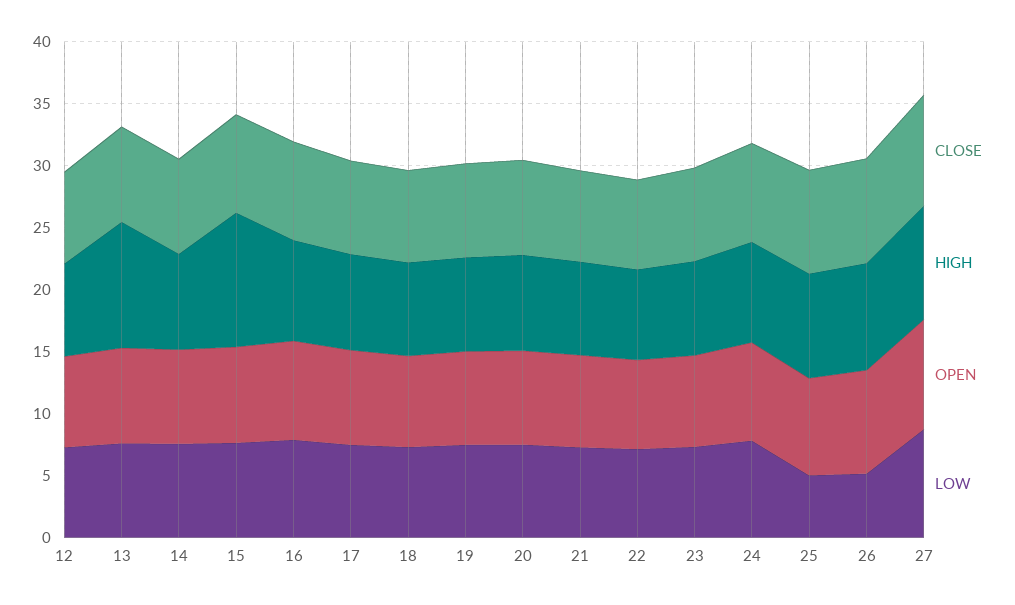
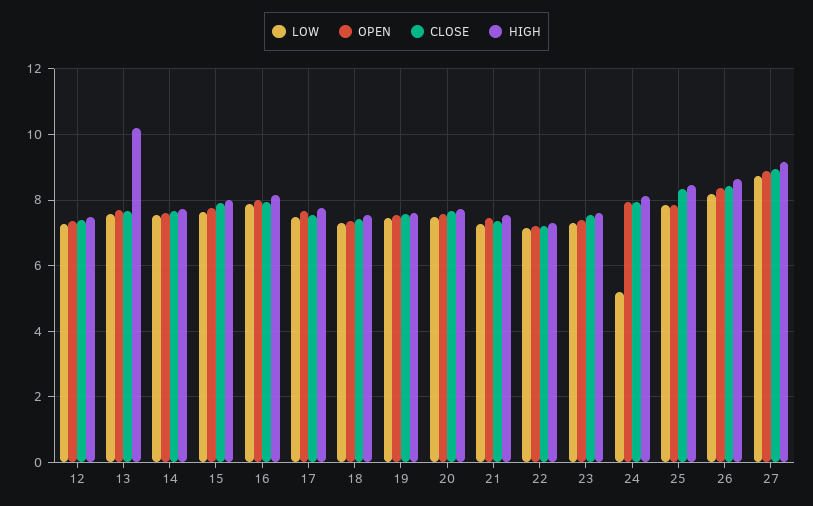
  {
    "CLOSE": {
      "12": 7.4,
      "13": 7.6,
      "14": 7.6,
      "15": 8,
      "16": 8,
      "17": 7.6,
      "18": 7.4,
      "19": 7.6,
      "20": 7.6,
      "21": 7.4,
      "22": 7.2,
      "23": 7.6,
      "24": 8,
      "25": 8.4,
      "26": 8.4,
      "27": 9
    },
    "HIGH": {
      "12": 7.4,
      "13": 10.2,
      "14": 7.8,
-     "15": 11,
+     "15": 8,
      "16": 8.2,
      "17": 7.8,
      "18": 7.6,
      "19": 7.6,
      "20": 7.8,
      "21": 7.6,
      "22": 7.4,
      "23": 7.6,
      "24": 8.2,
      "25": 8.4,
      "26": 8.6,
      "27": 9.2
    },
    "OPEN": {
      "12": 7.4,
      "13": 7.8,
      "14": 7.6,
      "15": 7.8,
      "16": 8,
      "17": 7.6,
      "18": 7.4,
      "19": 7.6,
      "20": 7.6,
      "21": 7.4,
      "22": 7.2,
      "23": 7.4,
      "24": 8,
      "25": 7.8,
      "26": 8.4,
      "27": 8.8
    },
    "LOW": {
      "12": 7.2,
      "13": 7.6,
      "14": 7.6,
      "15": 7.6,
      "16": 7.8,
      "17": 7.4,
      "18": 7.2,
      "19": 7.4,
      "20": 7.4,
      "21": 7.2,
      "22": 7.2,
      "23": 7.2,
-     "24": 8,
+     "24": 5.2,
-     "25": 5,
+     "25": 7.8,
-     "26": 5,
+     "26": 8.2,
      "27": 8.8
    }
  }

